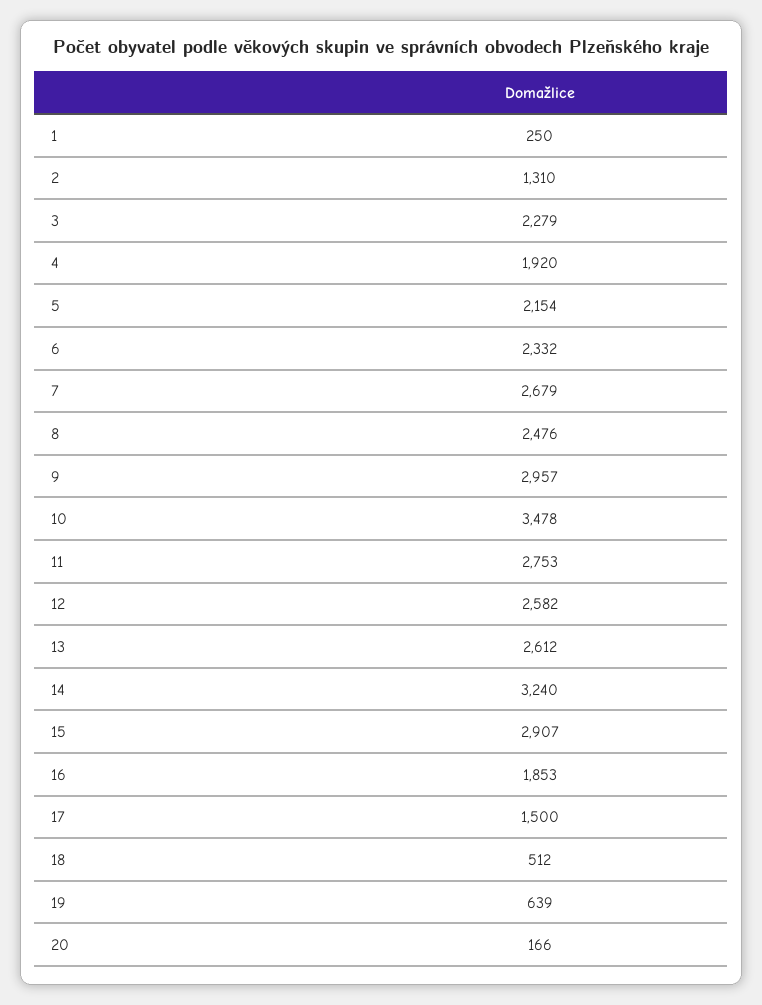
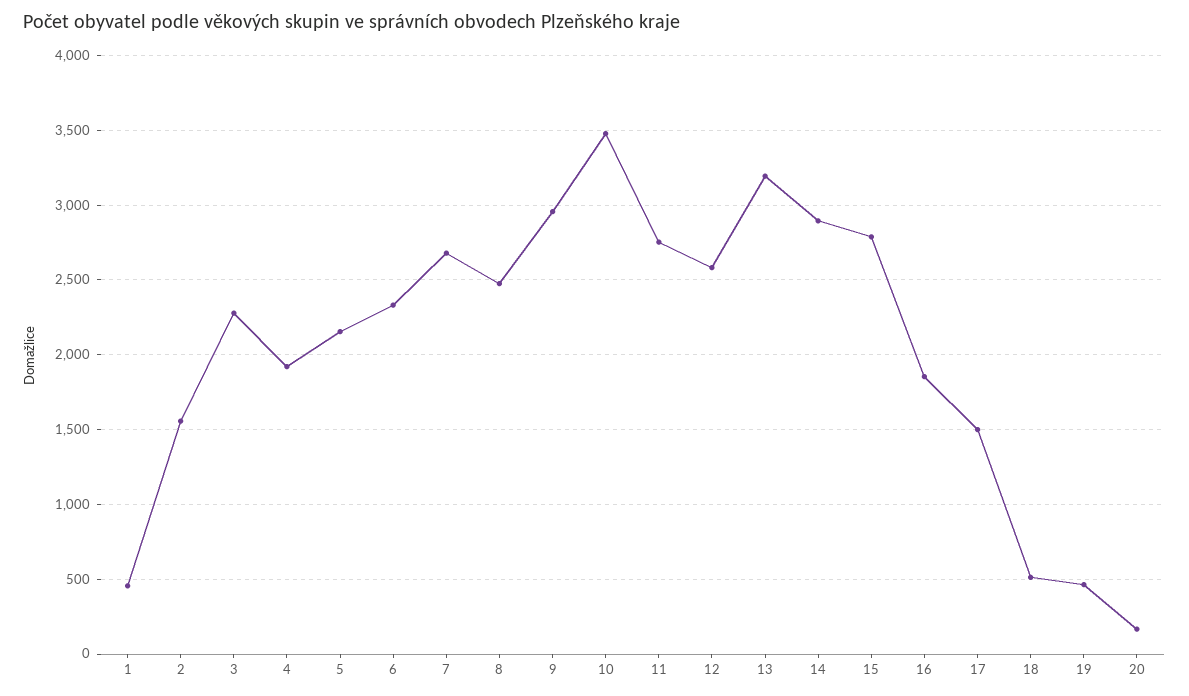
  {
-   "1": 250,
+   "1": 450,
-   "2": 1310,
+   "2": 1550,
    "3": 2279,
    "4": 1920,
    "5": 2154,
    "6": 2332,
    "7": 2679,
    "8": 2476,
    "9": 2957,
    "10": 3478,
    "11": 2753,
    "12": 2582,
-   "13": 2612,
+   "13": 3200,
-   "14": 3240,
+   "14": 2900,
-   "15": 2907,
+   "15": 2800,
    "16": 1853,
    "17": 1500,
    "18": 512,
-   "19": 639,
+   "19": 450,
    "20": 166
  }

